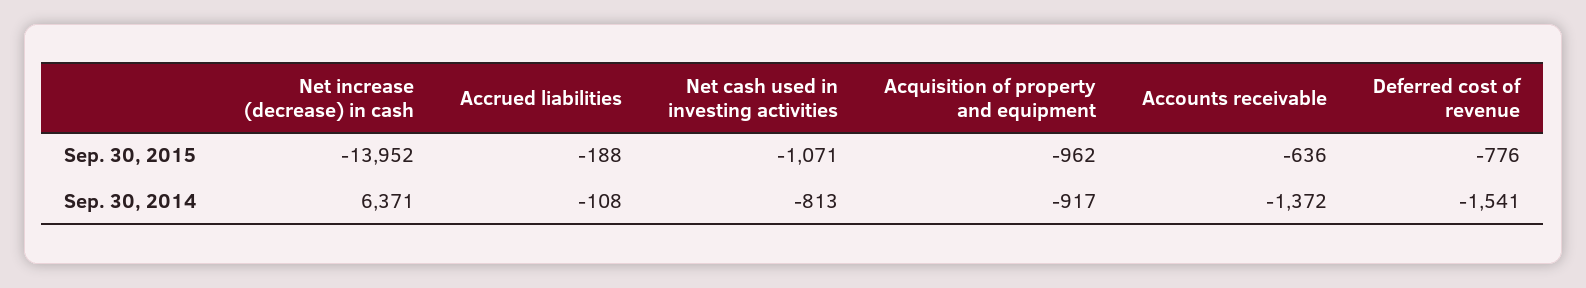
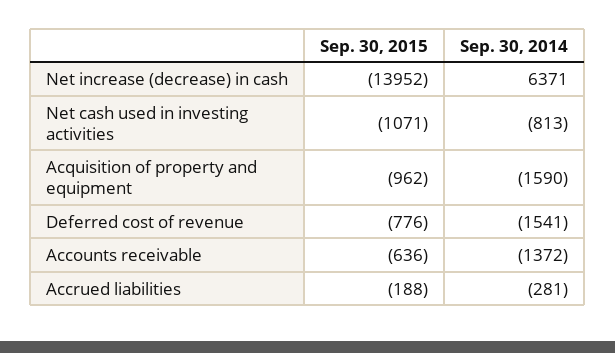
  {
    "Net increase (decrease) in cash": {
      "Sep. 30, 2015": -13952,
      "Sep. 30, 2014": 6371
    },
    "Accrued liabilities": {
      "Sep. 30, 2015": -188,
-     "Sep. 30, 2014": -108
+     "Sep. 30, 2014": -281
    },
    "Net cash used in investing activities": {
      "Sep. 30, 2015": -1071,
      "Sep. 30, 2014": -813
    },
    "Acquisition of property and equipment": {
      "Sep. 30, 2015": -962,
-     "Sep. 30, 2014": -917
+     "Sep. 30, 2014": -1590
    },
    "Accounts receivable": {
      "Sep. 30, 2015": -636,
      "Sep. 30, 2014": -1372
    },
    "Deferred cost of revenue": {
      "Sep. 30, 2015": -776,
      "Sep. 30, 2014": -1541
    }
  }

